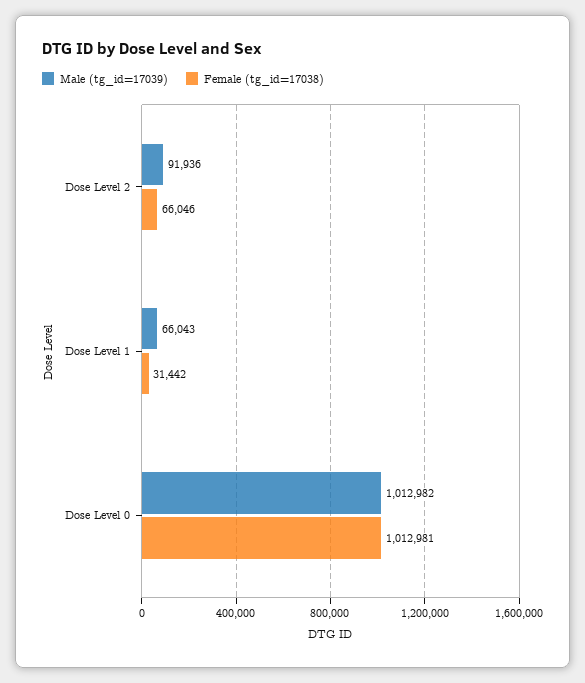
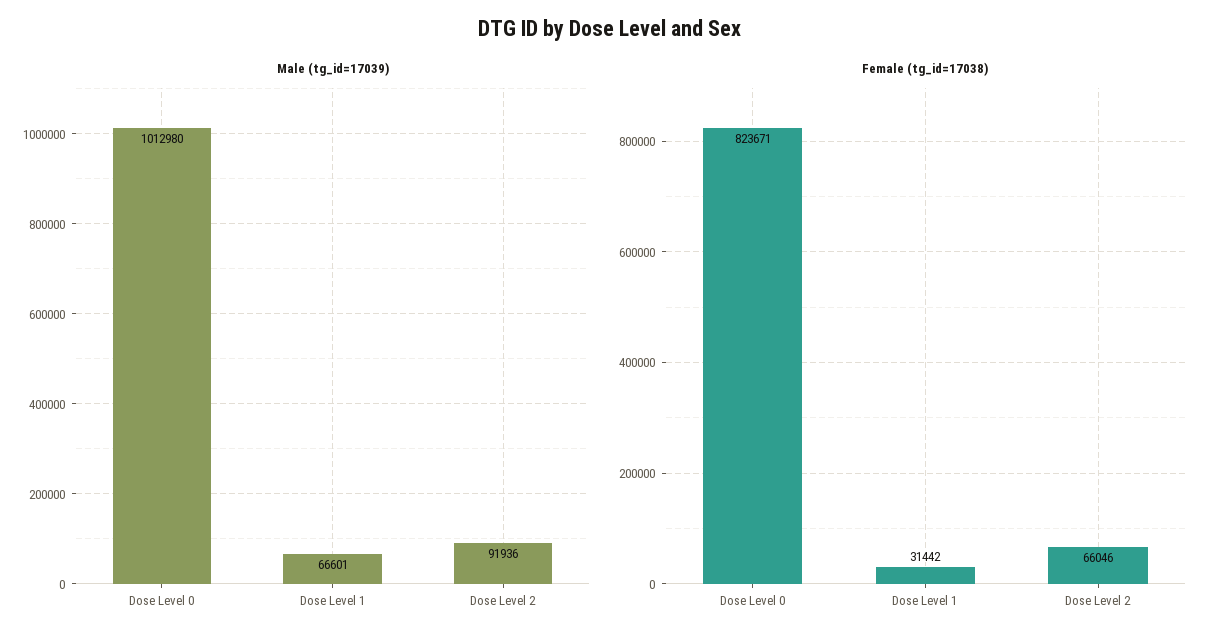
  {
    "Male (tg_id=17039)": {
      "Dose Level 2": 91936,
-     "Dose Level 1": 66043,
+     "Dose Level 1": 66601,
-     "Dose Level 0": 1012982
+     "Dose Level 0": 1012980
    },
    "Female (tg_id=17038)": {
      "Dose Level 2": 66046,
      "Dose Level 1": 31442,
-     "Dose Level 0": 1012981
+     "Dose Level 0": 823671
    }
  }

